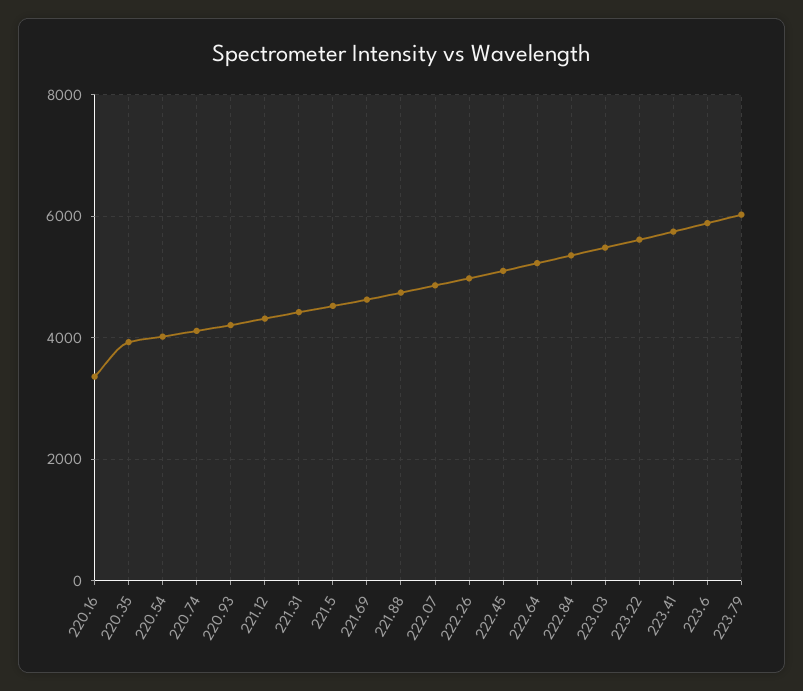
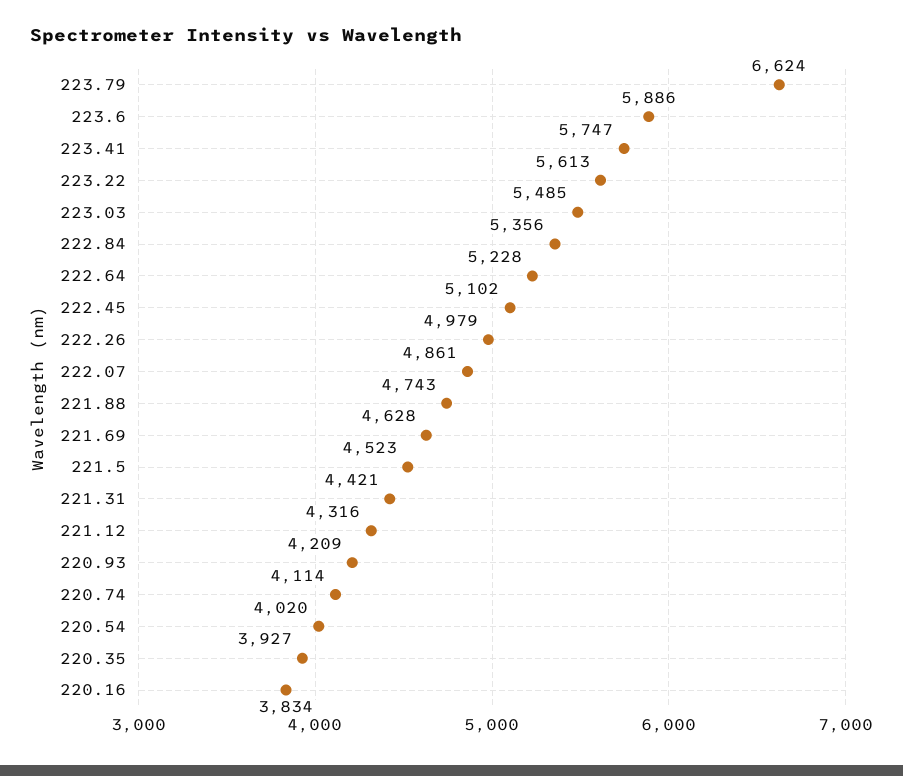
  {
-   "220.16": 3400,
+   "220.16": 3834,
    "220.35": 3927,
    "220.54": 4020,
    "220.74": 4114,
    "220.93": 4209,
    "221.12": 4316,
    "221.31": 4421,
    "221.5": 4523,
    "221.69": 4628,
    "221.88": 4743,
    "222.07": 4861,
    "222.26": 4979,
    "222.45": 5102,
    "222.64": 5228,
    "222.84": 5356,
    "223.03": 5485,
    "223.22": 5613,
    "223.41": 5747,
    "223.6": 5886,
-   "223.79": 6000
+   "223.79": 6624
  }

